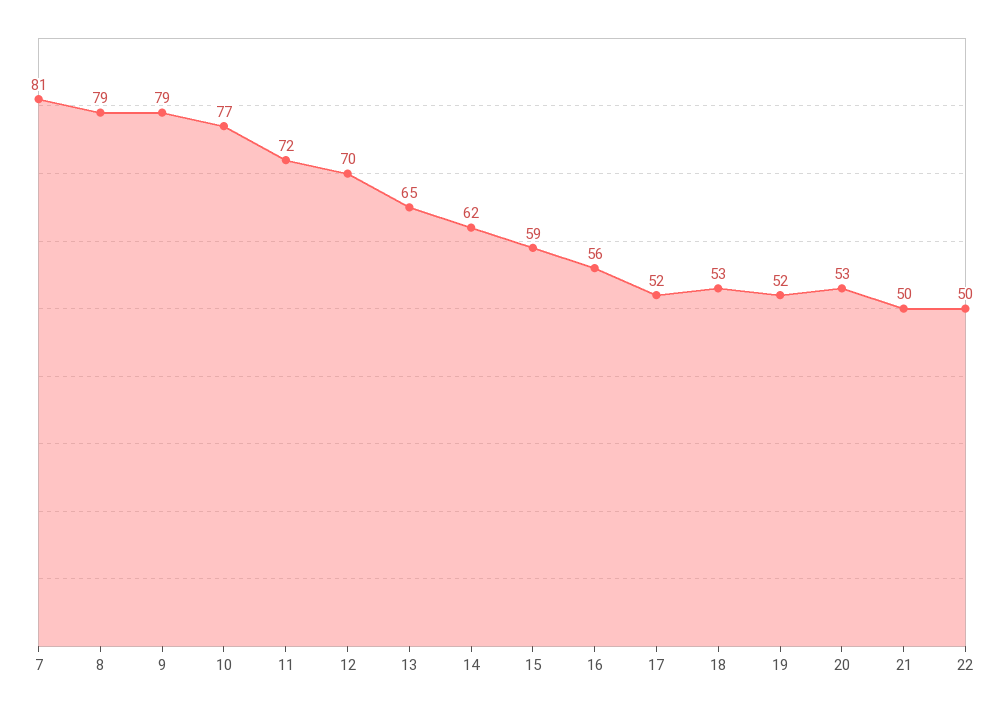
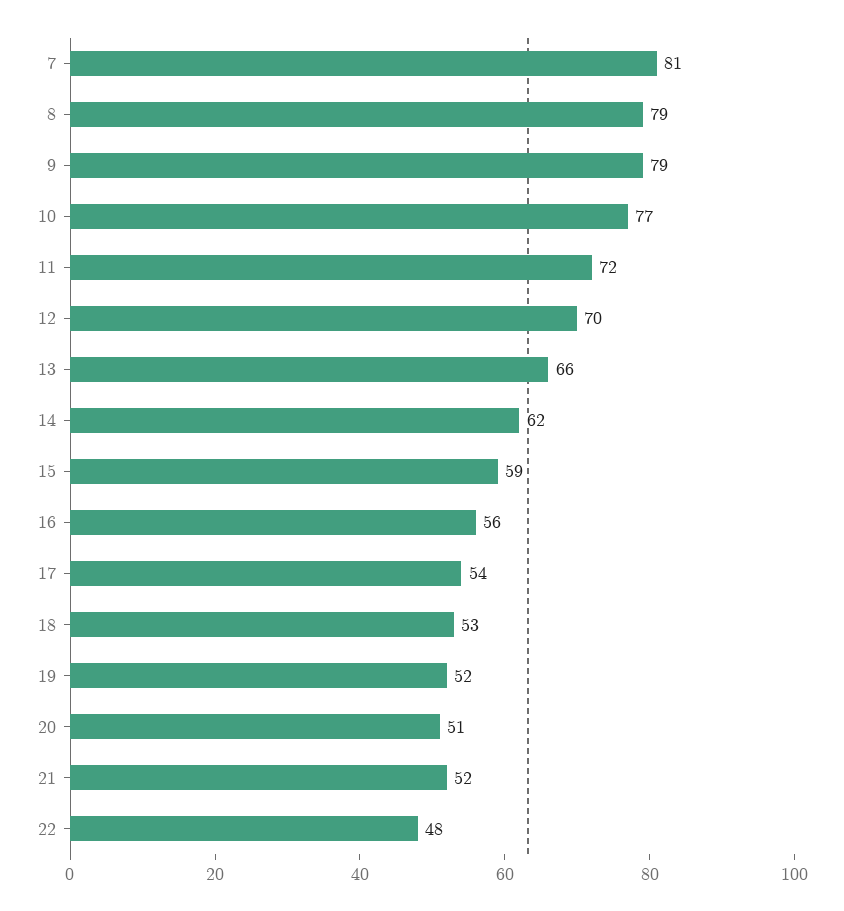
  {
    "7": 81,
    "8": 79,
    "9": 79,
    "10": 77,
    "11": 72,
    "12": 70,
-   "13": 65,
+   "13": 66,
    "14": 62,
    "15": 59,
    "16": 56,
-   "17": 52,
+   "17": 54,
    "18": 53,
    "19": 52,
-   "20": 53,
+   "20": 51,
-   "21": 50,
+   "21": 52,
-   "22": 50
+   "22": 48
  }

